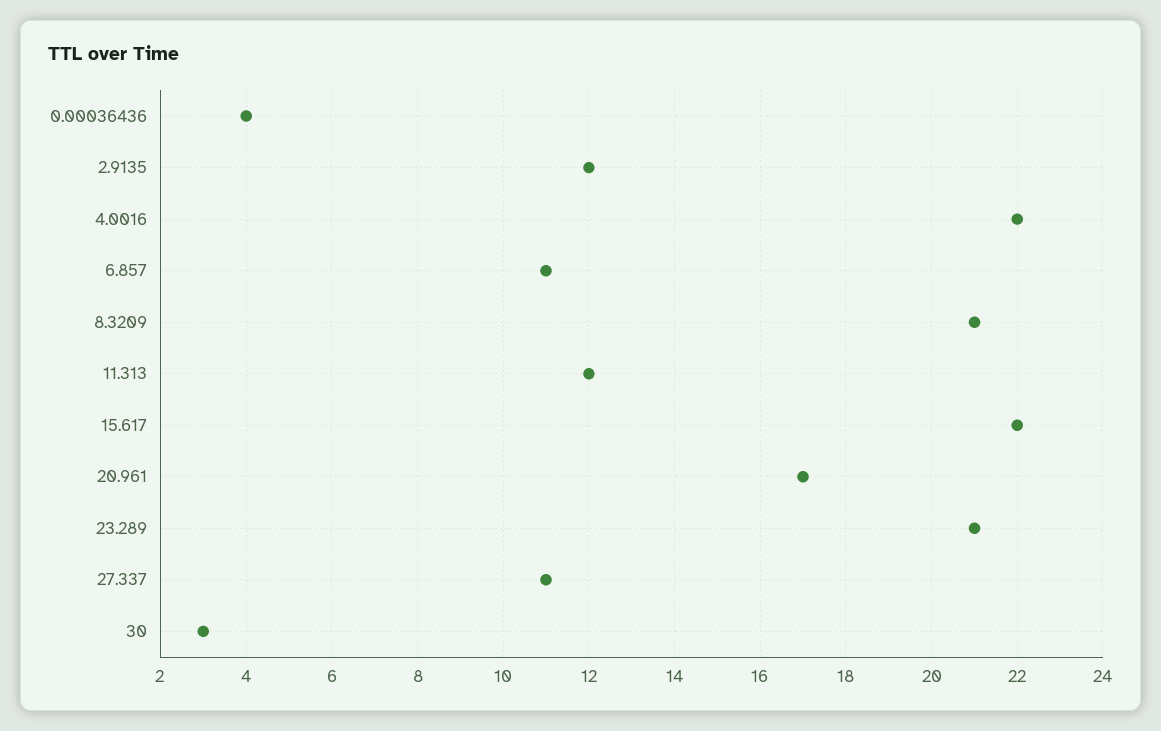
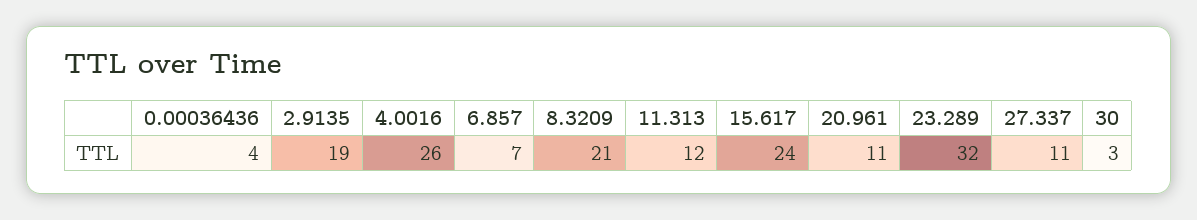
  {
    "0.00036436": 4,
-   "2.9135": 12,
+   "2.9135": 19,
-   "4.0016": 22,
+   "4.0016": 26,
-   "6.857": 11,
+   "6.857": 7,
    "8.3209": 21,
    "11.313": 12,
-   "15.617": 22,
+   "15.617": 24,
-   "20.961": 17,
+   "20.961": 11,
-   "23.289": 21,
+   "23.289": 32,
    "27.337": 11,
    "30": 3
  }

